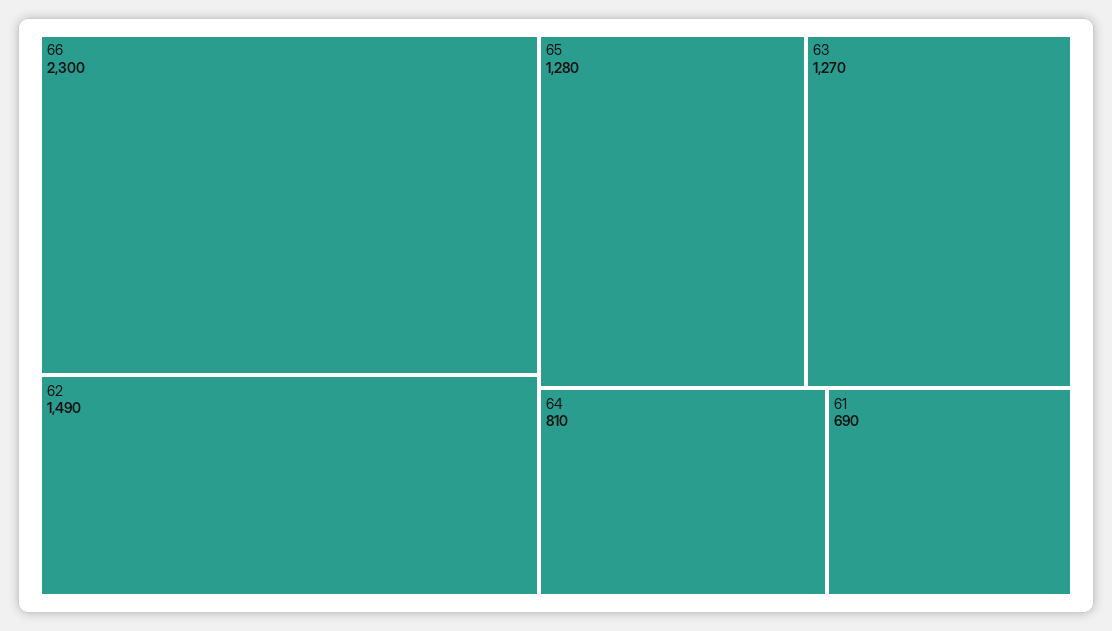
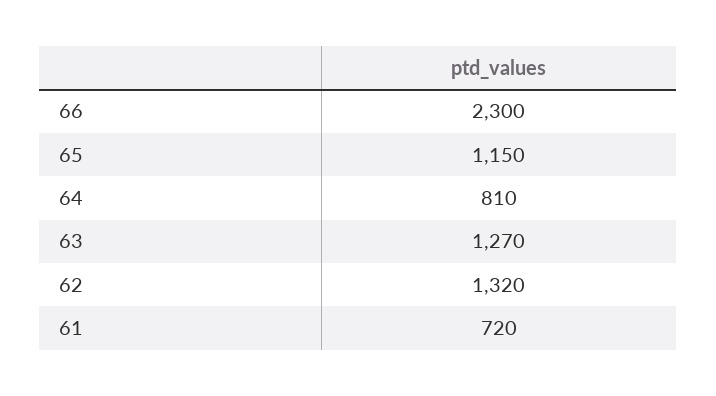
  {
    "66": 2300,
-   "62": 1490,
+   "62": 1320,
-   "65": 1280,
+   "65": 1150,
    "63": 1270,
    "64": 810,
-   "61": 690
+   "61": 720
  }

